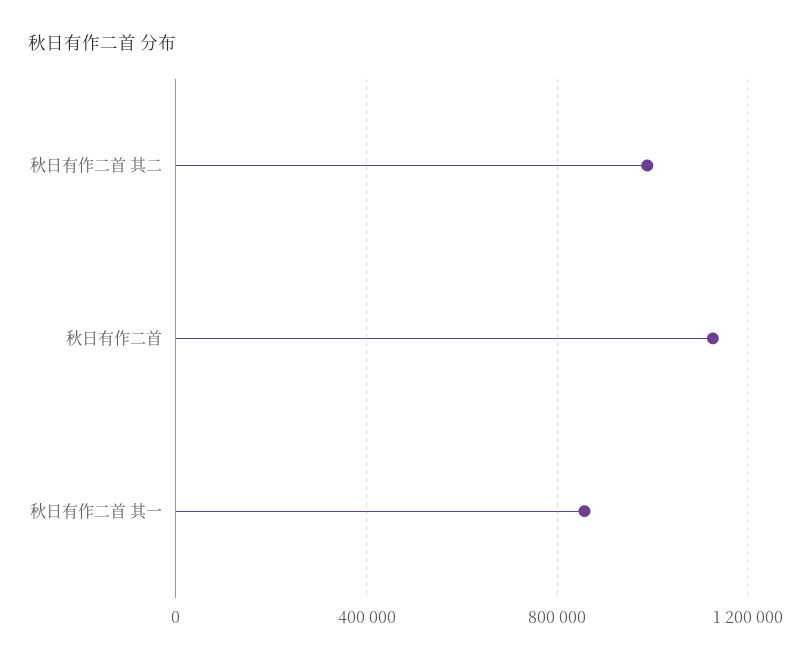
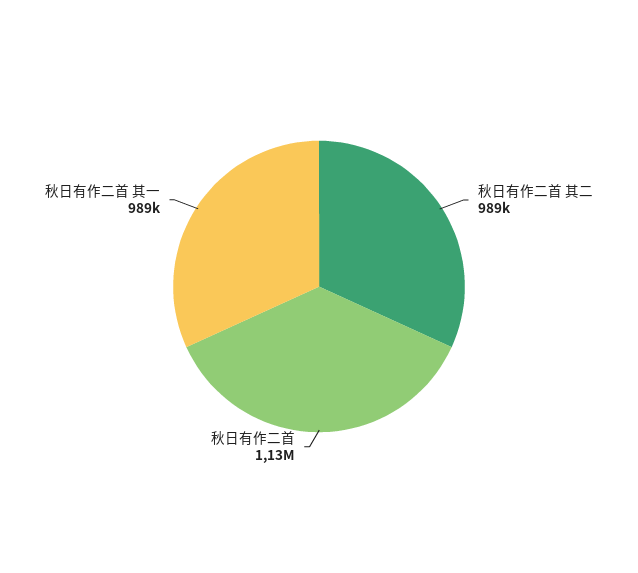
  {
    "秋日有作二首 其二": 989000,
    "秋日有作二首": 1130000,
-   "秋日有作二首 其一": 850000
+   "秋日有作二首 其一": 989000
  }

